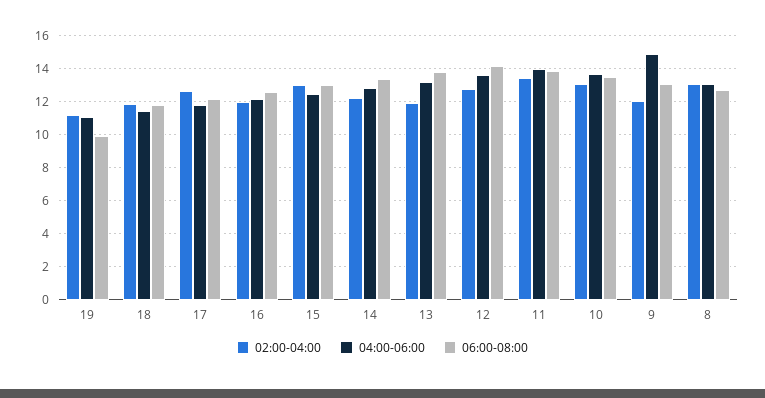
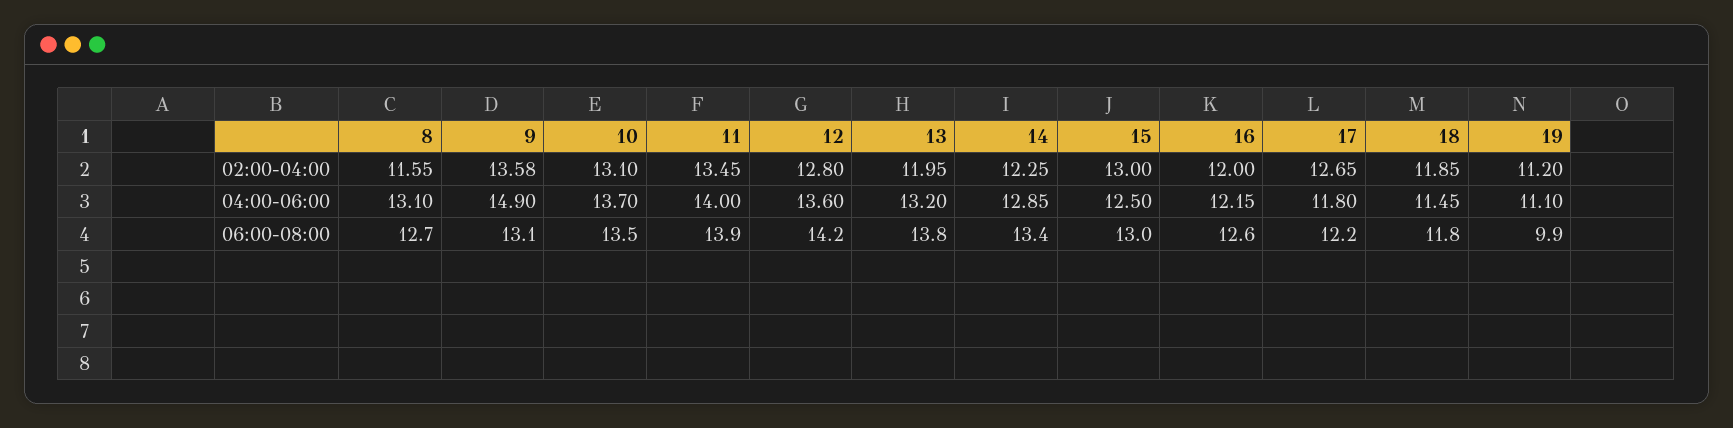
  {
    "02:00-04:00": {
      "19": 11.2,
      "18": 11.85,
      "17": 12.65,
      "16": 12,
      "15": 13,
      "14": 12.25,
      "13": 11.95,
      "12": 12.8,
      "11": 13.45,
      "10": 13.1,
-     "9": 12,
+     "9": 13.58,
-     "8": 13
+     "8": 11.55
    },
    "04:00-06:00": {
      "19": 11.1,
      "18": 11.45,
      "17": 11.8,
      "16": 12.15,
      "15": 12.5,
      "14": 12.85,
      "13": 13.2,
      "12": 13.6,
      "11": 14,
      "10": 13.7,
      "9": 14.9,
      "8": 13.1
    },
    "06:00-08:00": {
      "19": 9.9,
      "18": 11.8,
      "17": 12.2,
      "16": 12.6,
      "15": 13,
      "14": 13.4,
      "13": 13.8,
      "12": 14.2,
      "11": 13.9,
      "10": 13.5,
      "9": 13.1,
      "8": 12.7
    }
  }

